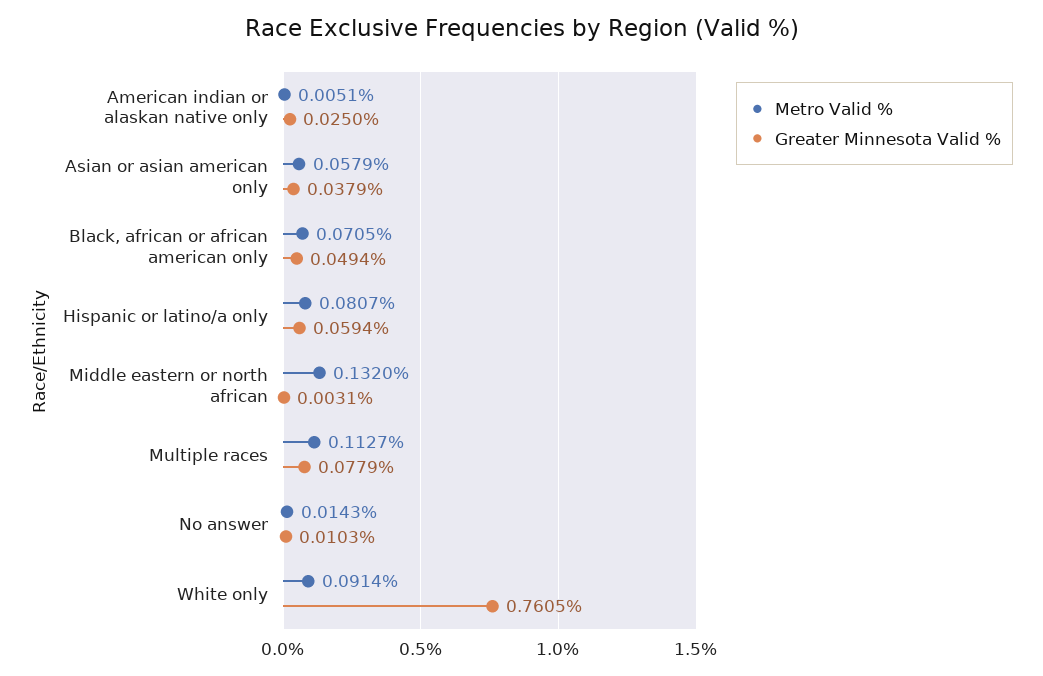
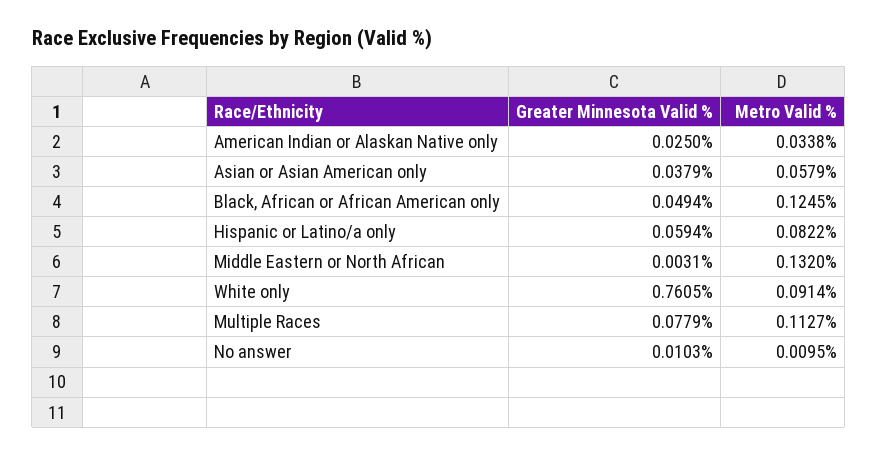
  {
    "Metro Valid %": {
-     "American indian or alaskan native only": 0.0051,
+     "American indian or alaskan native only": 0.0338,
      "Asian or asian american only": 0.0579,
-     "Black, african or african american only": 0.0705,
+     "Black, african or african american only": 0.1245,
-     "Hispanic or latino/a only": 0.0807,
+     "Hispanic or latino/a only": 0.0822,
      "Middle eastern or north african": 0.132,
      "Multiple races": 0.1127,
-     "No answer": 0.0143,
+     "No answer": 0.0095,
      "White only": 0.0914
    },
    "Greater Minnesota Valid %": {
      "American indian or alaskan native only": 0.025,
      "Asian or asian american only": 0.0379,
      "Black, african or african american only": 0.0494,
      "Hispanic or latino/a only": 0.0594,
      "Middle eastern or north african": 0.0031,
      "Multiple races": 0.0779,
      "No answer": 0.0103,
      "White only": 0.7605
    }
  }

